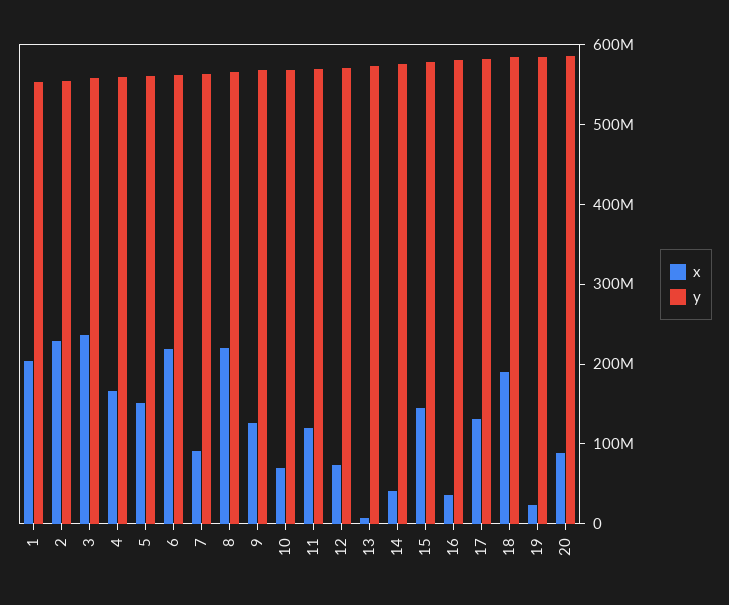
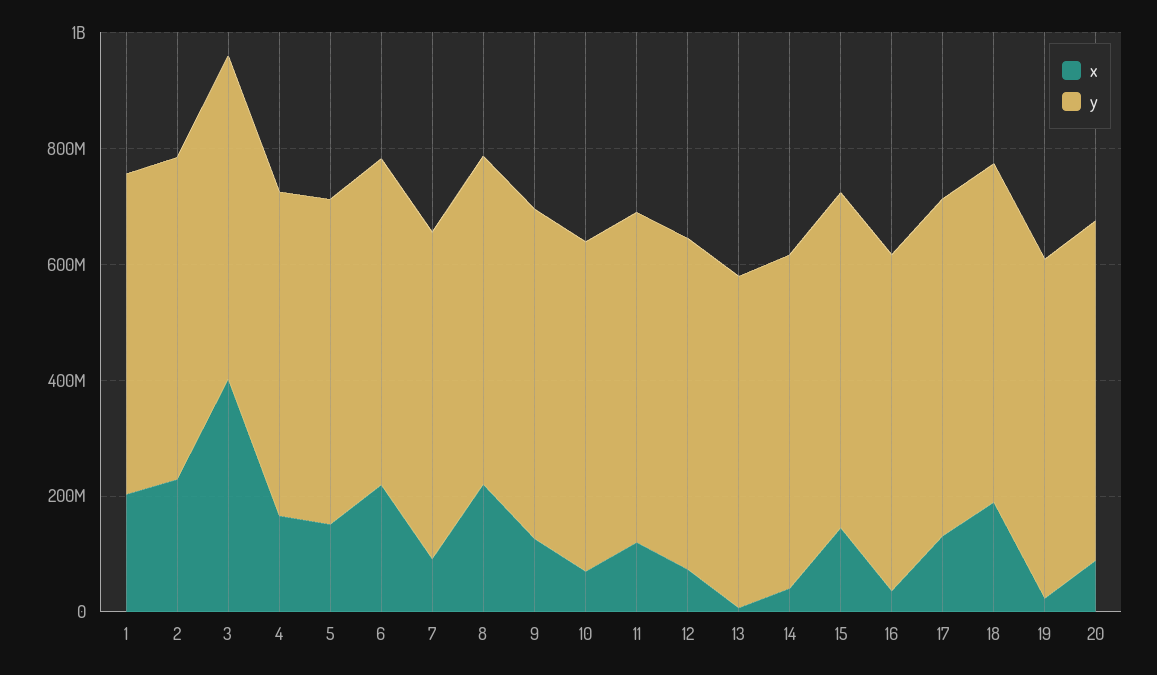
  {
    "x": {
      "1": 200000000,
      "2": 220000000,
-     "3": 240000000,
+     "3": 400000000,
      "4": 160000000,
      "5": 160000000,
      "6": 220000000,
      "7": 100000000,
      "8": 220000000,
      "9": 120000000,
      "10": 80000000,
      "11": 120000000,
      "12": 80000000,
      "13": 0,
      "14": 40000000,
      "15": 140000000,
      "16": 40000000,
      "17": 140000000,
      "18": 180000000,
      "19": 20000000,
      "20": 80000000
    },
    "y": {
      "1": 560000000,
      "2": 560000000,
      "3": 560000000,
      "4": 560000000,
      "5": 560000000,
      "6": 560000000,
      "7": 560000000,
      "8": 560000000,
      "9": 560000000,
      "10": 560000000,
      "11": 560000000,
      "12": 580000000,
      "13": 580000000,
      "14": 580000000,
      "15": 580000000,
      "16": 580000000,
      "17": 580000000,
      "18": 580000000,
      "19": 580000000,
      "20": 580000000
    }
  }

